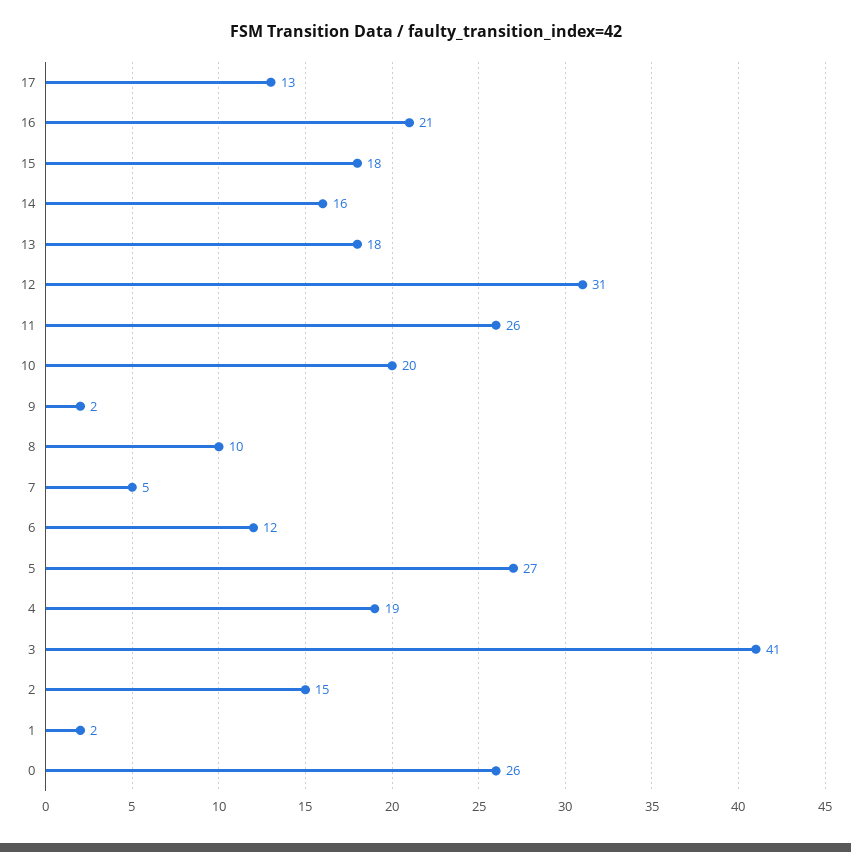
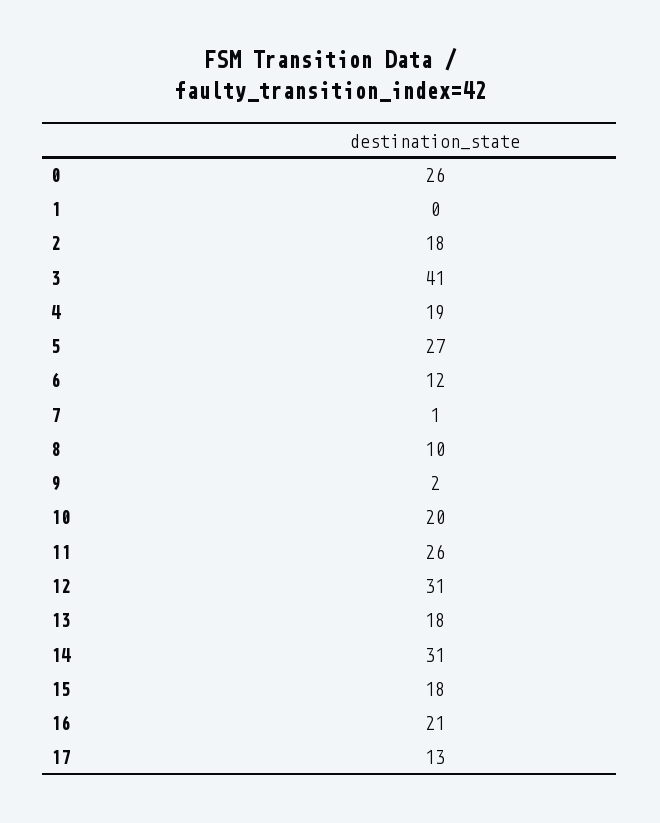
  {
    "17": 13,
    "16": 21,
    "15": 18,
-   "14": 16,
+   "14": 31,
    "13": 18,
    "12": 31,
    "11": 26,
    "10": 20,
    "9": 2,
    "8": 10,
-   "7": 5,
+   "7": 1,
    "6": 12,
    "5": 27,
    "4": 19,
    "3": 41,
-   "2": 15,
+   "2": 18,
-   "1": 2,
+   "1": 0,
    "0": 26
  }

